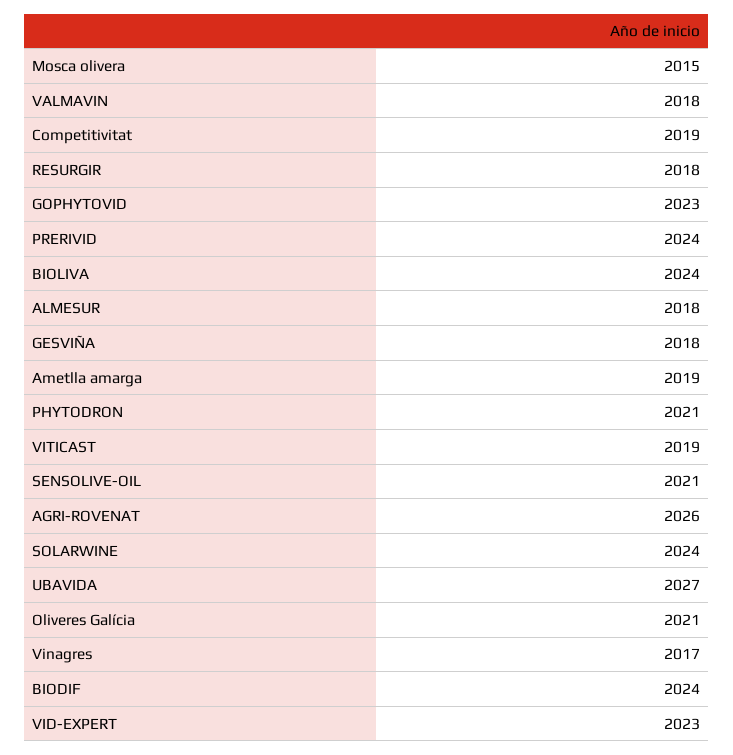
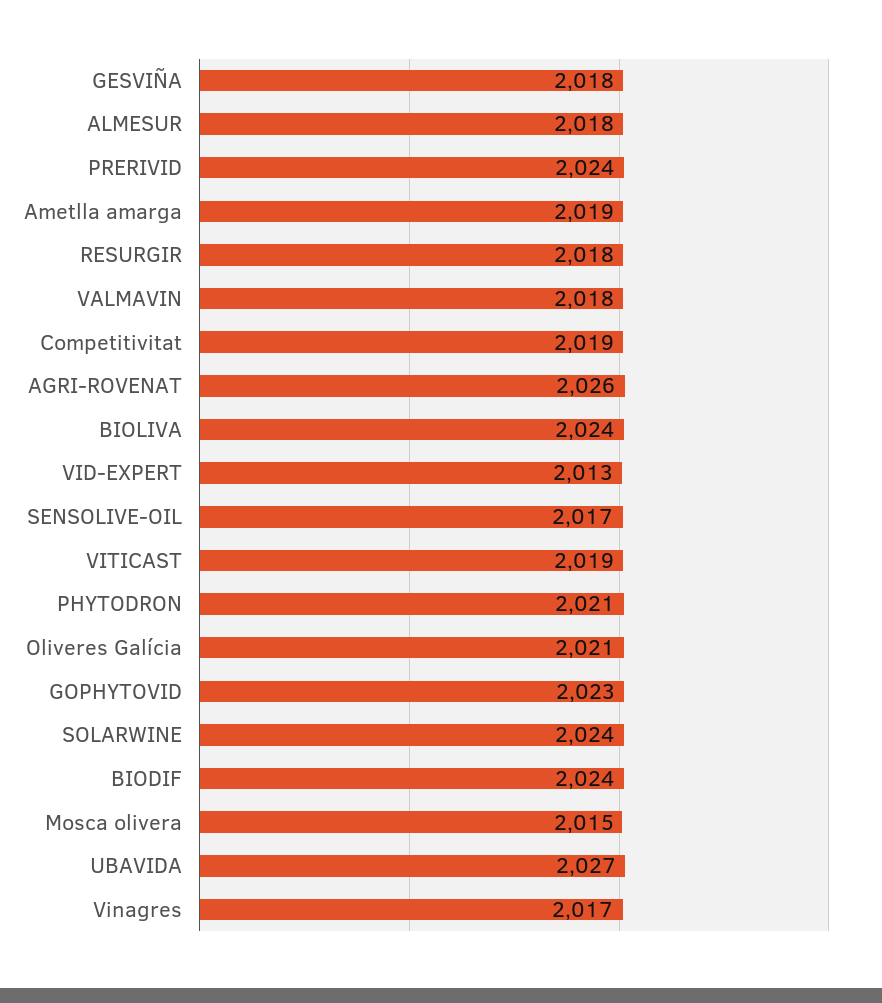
  {
    "Mosca olivera": 2015,
    "VALMAVIN": 2018,
    "Competitivitat": 2019,
    "RESURGIR": 2018,
    "GOPHYTOVID": 2023,
    "PRERIVID": 2024,
    "BIOLIVA": 2024,
    "ALMESUR": 2018,
    "GESVIÑA": 2018,
    "Ametlla amarga": 2019,
    "PHYTODRON": 2021,
    "VITICAST": 2019,
-   "SENSOLIVE-OIL": 2021,
+   "SENSOLIVE-OIL": 2017,
    "AGRI-ROVENAT": 2026,
    "SOLARWINE": 2024,
    "UBAVIDA": 2027,
    "Oliveres Galícia": 2021,
    "Vinagres": 2017,
    "BIODIF": 2024,
-   "VID-EXPERT": 2023
+   "VID-EXPERT": 2013
  }

